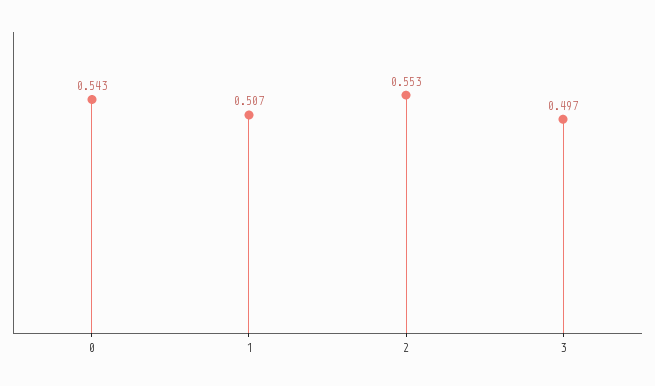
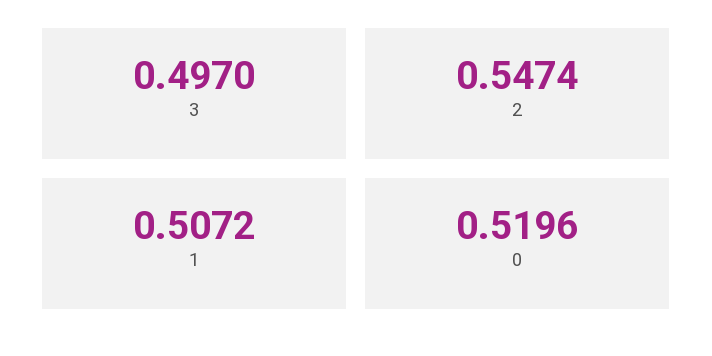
  {
-   "0": 0.543,
+   "0": 0.5196,
    "1": 0.5072,
-   "2": 0.553,
+   "2": 0.5474,
    "3": 0.497
  }

